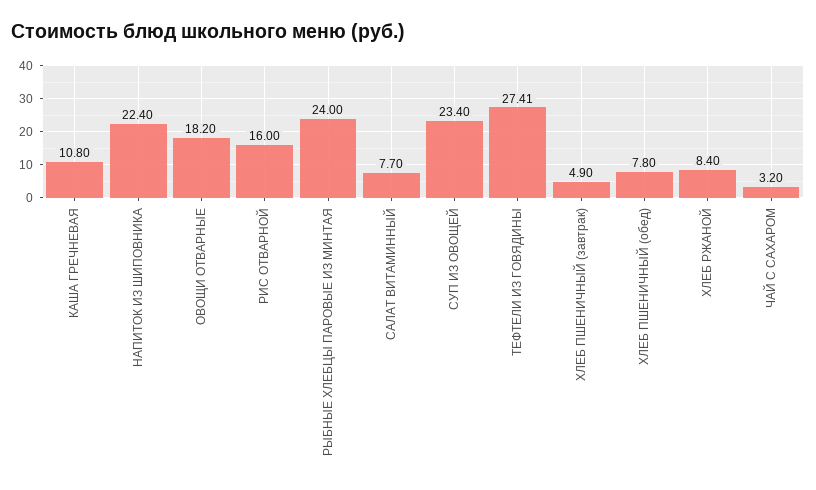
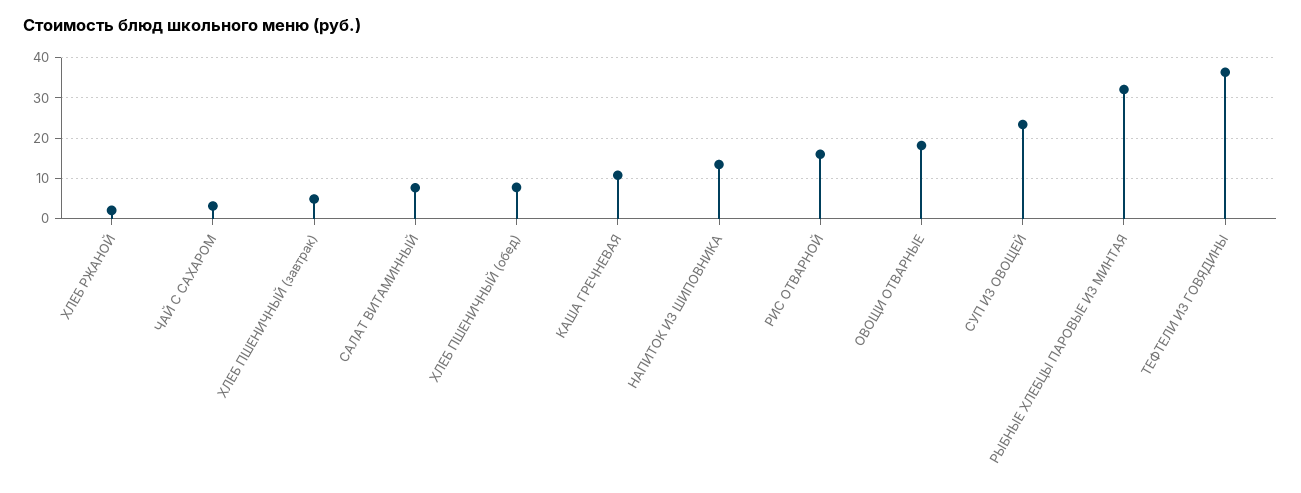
  {
    "КАША ГРЕЧНЕВАЯ": 10.8,
-   "НАПИТОК ИЗ ШИПОВНИКА": 22.4,
+   "НАПИТОК ИЗ ШИПОВНИКА": 14,
    "ОВОЩИ ОТВАРНЫЕ": 18.2,
    "РИС ОТВАРНОЙ": 16,
-   "РЫБНЫЕ ХЛЕБЦЫ ПАРОВЫЕ ИЗ МИНТАЯ": 24,
+   "РЫБНЫЕ ХЛЕБЦЫ ПАРОВЫЕ ИЗ МИНТАЯ": 32,
    "САЛАТ ВИТАМИННЫЙ": 7.7,
    "СУП ИЗ ОВОЩЕЙ": 23.4,
-   "ТЕФТЕЛИ ИЗ ГОВЯДИНЫ": 27.41,
+   "ТЕФТЕЛИ ИЗ ГОВЯДИНЫ": 36,
    "ХЛЕБ ПШЕНИЧНЫЙ (завтрак)": 4.9,
    "ХЛЕБ ПШЕНИЧНЫЙ (обед)": 7.8,
-   "ХЛЕБ РЖАНОЙ": 8.4,
+   "ХЛЕБ РЖАНОЙ": 2,
    "ЧАЙ С САХАРОМ": 3.2
  }

